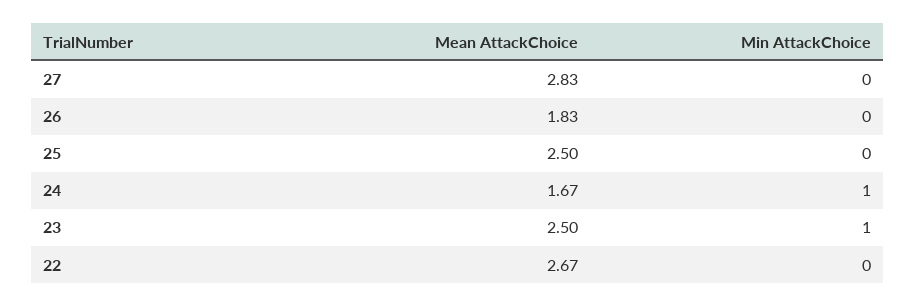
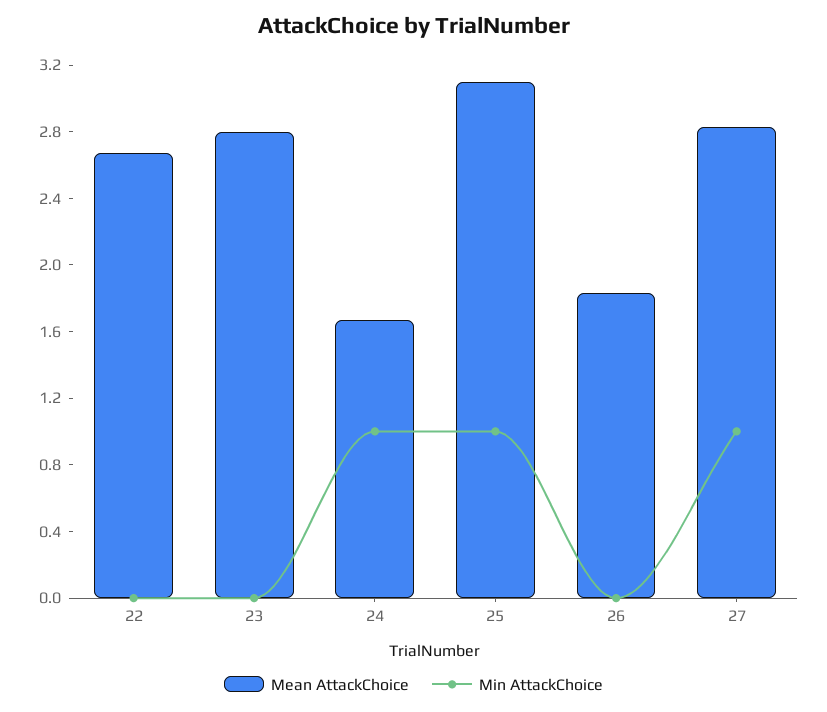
  {
    "Mean AttackChoice": {
      "27": 2.83,
      "26": 1.83,
-     "25": 2.5,
+     "25": 3.1,
      "24": 1.67,
-     "23": 2.5,
+     "23": 2.8,
      "22": 2.67
    },
    "Min AttackChoice": {
-     "27": 0,
+     "27": 1,
      "26": 0,
-     "25": 0,
+     "25": 1,
      "24": 1,
-     "23": 1,
+     "23": 0,
      "22": 0
    }
  }

